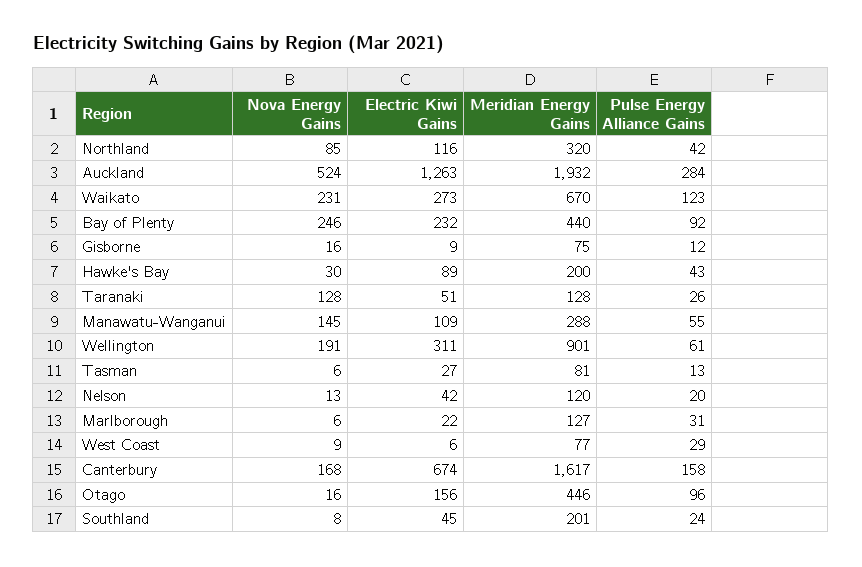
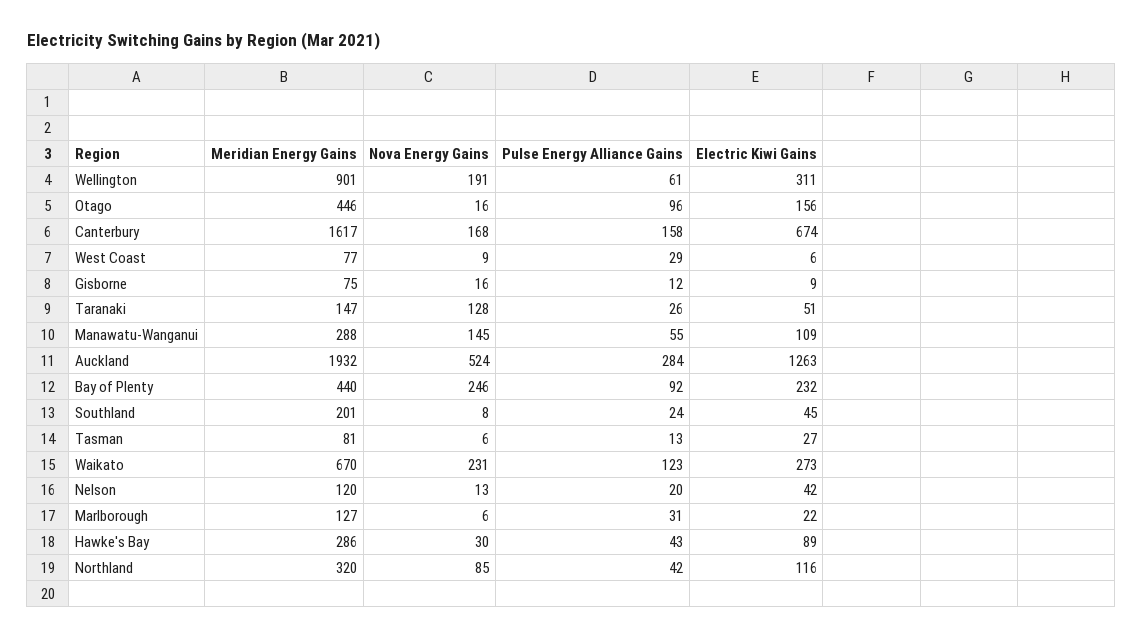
  {
    "Nova Energy Gains": {
      "Northland": 85,
      "Auckland": 524,
      "Waikato": 231,
      "Bay of Plenty": 246,
      "Gisborne": 16,
      "Hawke's Bay": 30,
      "Taranaki": 128,
      "Manawatu-Wanganui": 145,
      "Wellington": 191,
      "Tasman": 6,
      "Nelson": 13,
      "Marlborough": 6,
      "West Coast": 9,
      "Canterbury": 168,
      "Otago": 16,
      "Southland": 8
    },
    "Electric Kiwi Gains": {
      "Northland": 116,
      "Auckland": 1263,
      "Waikato": 273,
      "Bay of Plenty": 232,
      "Gisborne": 9,
      "Hawke's Bay": 89,
      "Taranaki": 51,
      "Manawatu-Wanganui": 109,
      "Wellington": 311,
      "Tasman": 27,
      "Nelson": 42,
      "Marlborough": 22,
      "West Coast": 6,
      "Canterbury": 674,
      "Otago": 156,
      "Southland": 45
    },
    "Meridian Energy Gains": {
      "Northland": 320,
      "Auckland": 1932,
      "Waikato": 670,
      "Bay of Plenty": 440,
      "Gisborne": 75,
-     "Hawke's Bay": 200,
+     "Hawke's Bay": 286,
-     "Taranaki": 128,
+     "Taranaki": 147,
      "Manawatu-Wanganui": 288,
      "Wellington": 901,
      "Tasman": 81,
      "Nelson": 120,
      "Marlborough": 127,
      "West Coast": 77,
      "Canterbury": 1617,
      "Otago": 446,
      "Southland": 201
    },
    "Pulse Energy Alliance Gains": {
      "Northland": 42,
      "Auckland": 284,
      "Waikato": 123,
      "Bay of Plenty": 92,
      "Gisborne": 12,
      "Hawke's Bay": 43,
      "Taranaki": 26,
      "Manawatu-Wanganui": 55,
      "Wellington": 61,
      "Tasman": 13,
      "Nelson": 20,
      "Marlborough": 31,
      "West Coast": 29,
      "Canterbury": 158,
      "Otago": 96,
      "Southland": 24
    }
  }

